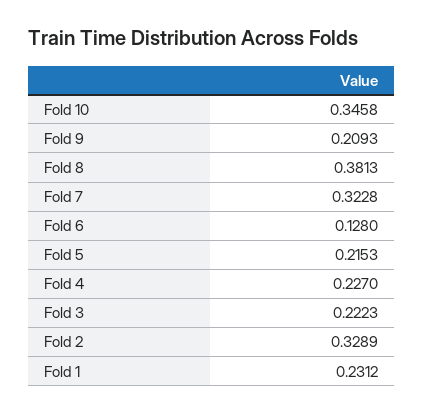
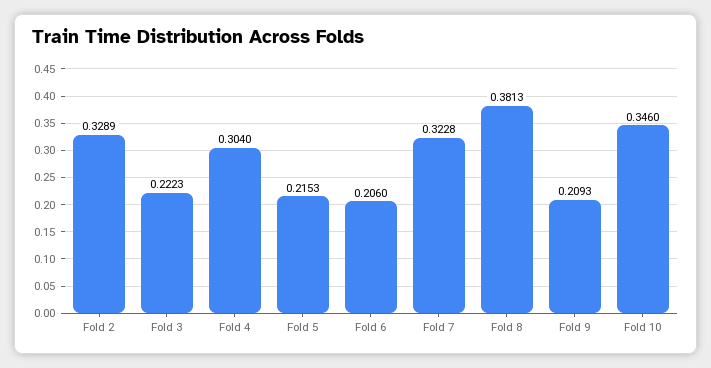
  {
-   "Fold 10": 0.3458,
+   "Fold 10": 0.346,
    "Fold 9": 0.2093,
    "Fold 8": 0.3813,
    "Fold 7": 0.3228,
-   "Fold 6": 0.128,
+   "Fold 6": 0.206,
    "Fold 5": 0.2153,
-   "Fold 4": 0.227,
+   "Fold 4": 0.304,
    "Fold 3": 0.2223,
-   "Fold 2": 0.3289,
+   "Fold 2": 0.3289
-   "Fold 1": 0.2312
  }

